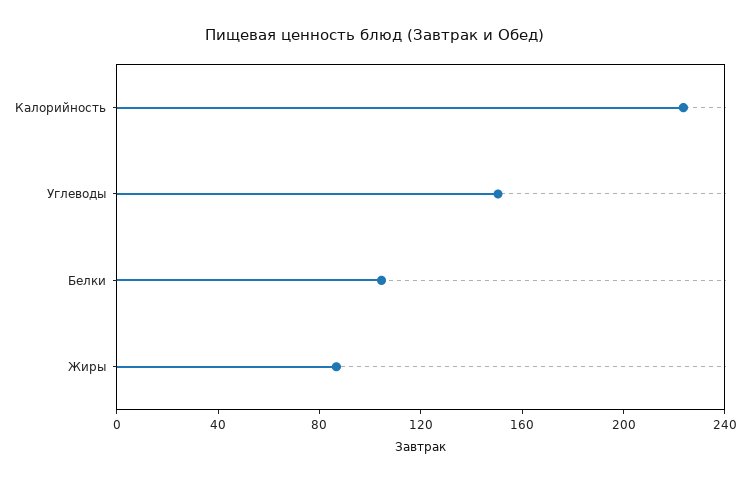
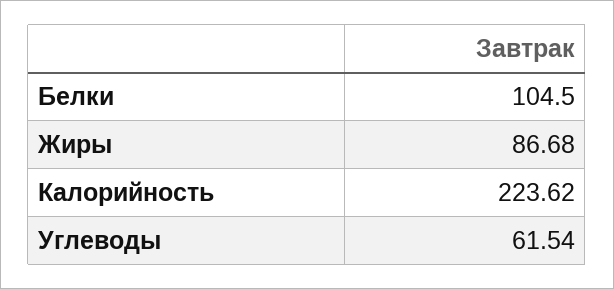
  {
    "Калорийность": 223.62,
-   "Углеводы": 150,
+   "Углеводы": 61.54,
    "Белки": 104.5,
    "Жиры": 86.68
  }

